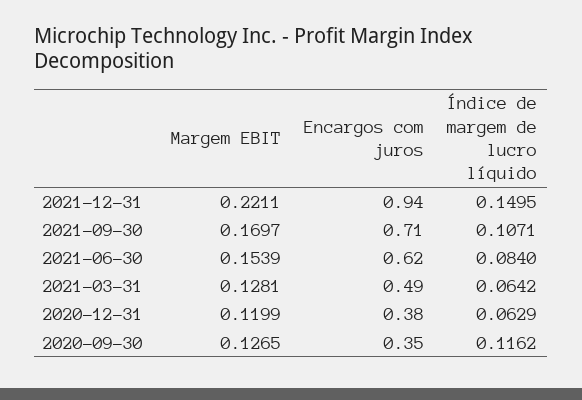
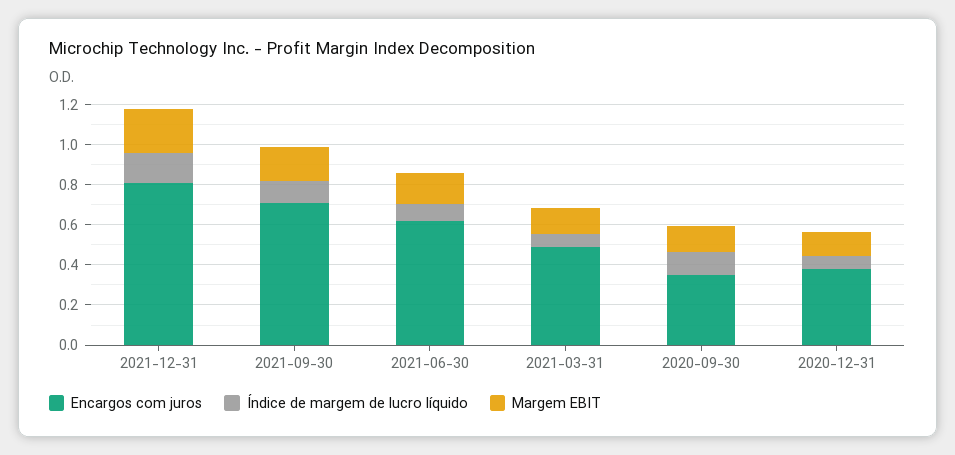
  {
    "Margem EBIT": {
      "2021-12-31": 0.2211,
      "2021-09-30": 0.1697,
      "2021-06-30": 0.1539,
      "2021-03-31": 0.1281,
      "2020-12-31": 0.1199,
      "2020-09-30": 0.1265
    },
    "Encargos com juros": {
-     "2021-12-31": 0.94,
+     "2021-12-31": 0.8,
      "2021-09-30": 0.71,
      "2021-06-30": 0.62,
      "2021-03-31": 0.49,
      "2020-12-31": 0.38,
      "2020-09-30": 0.35
    },
    "Índice de margem de lucro líquido": {
      "2021-12-31": 0.1495,
      "2021-09-30": 0.1071,
      "2021-06-30": 0.084,
      "2021-03-31": 0.0642,
      "2020-12-31": 0.0629,
      "2020-09-30": 0.1162
    }
  }

